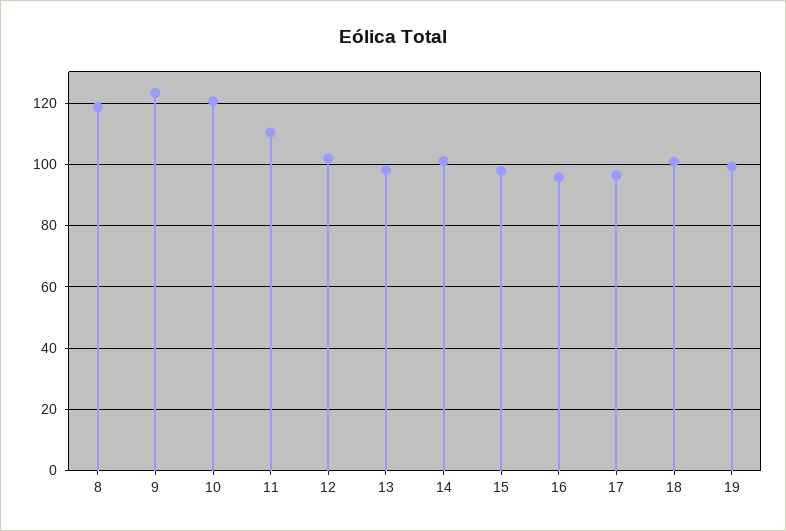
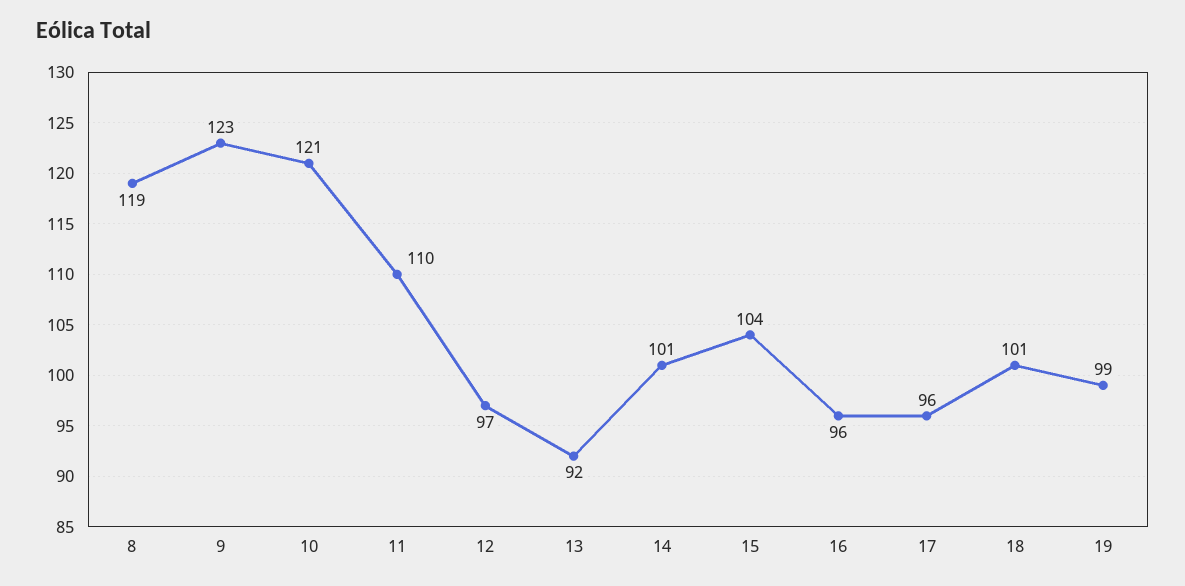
  {
    "8": 119,
    "9": 123,
    "10": 121,
    "11": 110,
-   "12": 102,
+   "12": 97,
-   "13": 98,
+   "13": 92,
    "14": 101,
-   "15": 98,
+   "15": 104,
    "16": 96,
    "17": 96,
    "18": 101,
    "19": 99
  }

